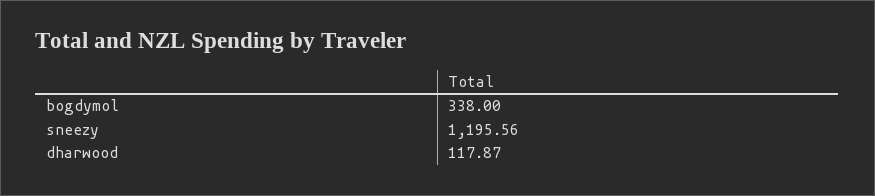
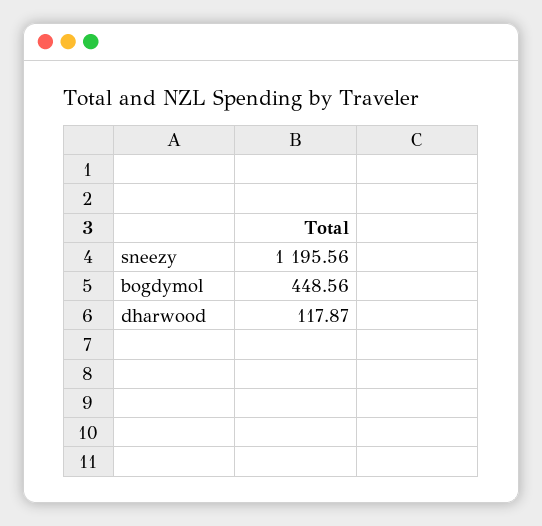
  {
-   "bogdymol": 338,
+   "bogdymol": 448.56,
    "sneezy": 1195.56,
    "dharwood": 117.87
  }

